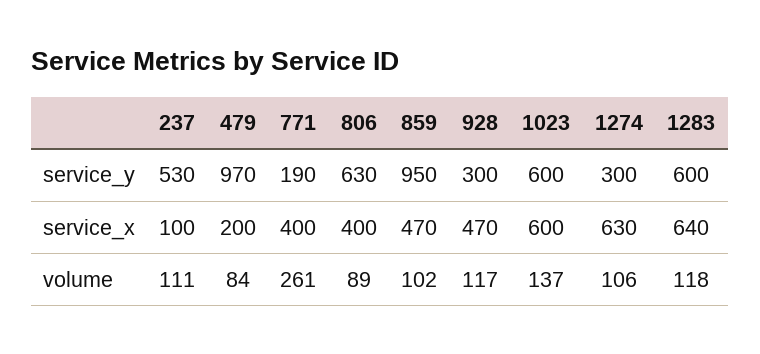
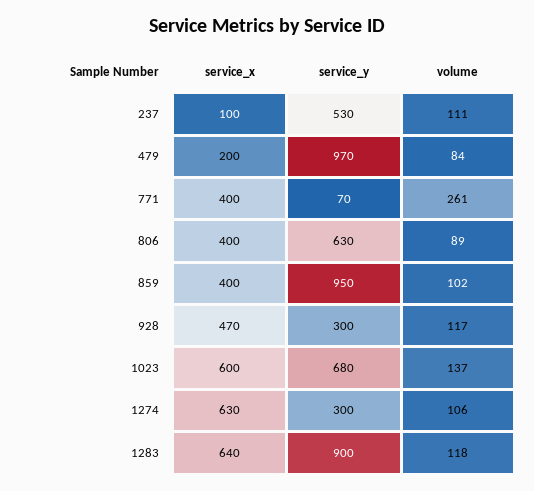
  {
    "237": {
      "service_y": 530,
      "service_x": 100,
      "volume": 111
    },
    "479": {
      "service_y": 970,
      "service_x": 200,
      "volume": 84
    },
    "771": {
-     "service_y": 190,
+     "service_y": 70,
      "service_x": 400,
      "volume": 261
    },
    "806": {
      "service_y": 630,
      "service_x": 400,
      "volume": 89
    },
    "859": {
      "service_y": 950,
-     "service_x": 470,
+     "service_x": 400,
      "volume": 102
    },
    "928": {
      "service_y": 300,
      "service_x": 470,
      "volume": 117
    },
    "1023": {
-     "service_y": 600,
+     "service_y": 680,
      "service_x": 600,
      "volume": 137
    },
    "1274": {
      "service_y": 300,
      "service_x": 630,
      "volume": 106
    },
    "1283": {
-     "service_y": 600,
+     "service_y": 900,
      "service_x": 640,
      "volume": 118
    }
  }

